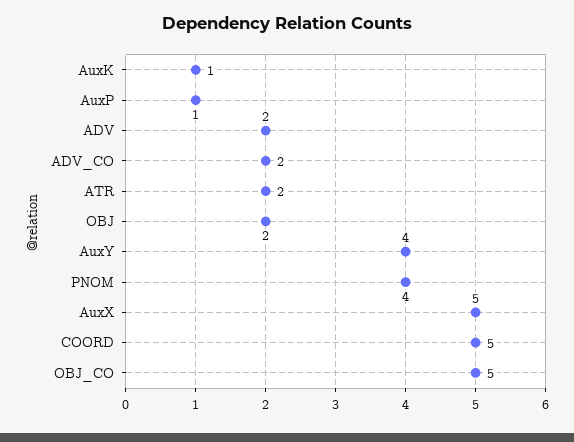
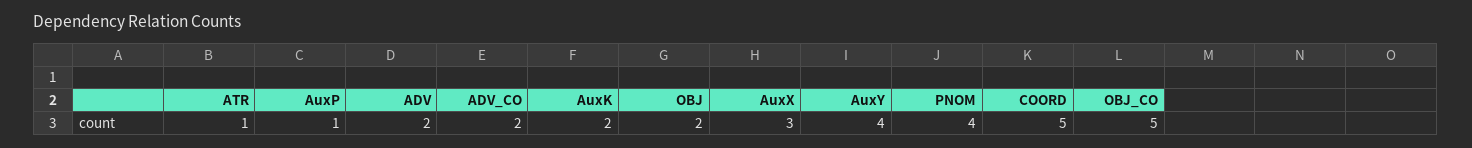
  {
-   "AuxK": 1,
+   "AuxK": 2,
    "AuxP": 1,
    "ADV": 2,
    "ADV_CO": 2,
-   "ATR": 2,
+   "ATR": 1,
    "OBJ": 2,
    "AuxY": 4,
    "PNOM": 4,
-   "AuxX": 5,
+   "AuxX": 3,
    "COORD": 5,
    "OBJ_CO": 5
  }

